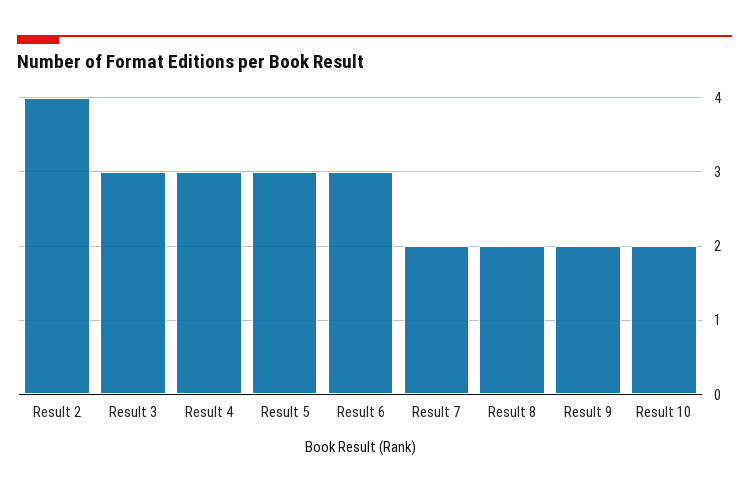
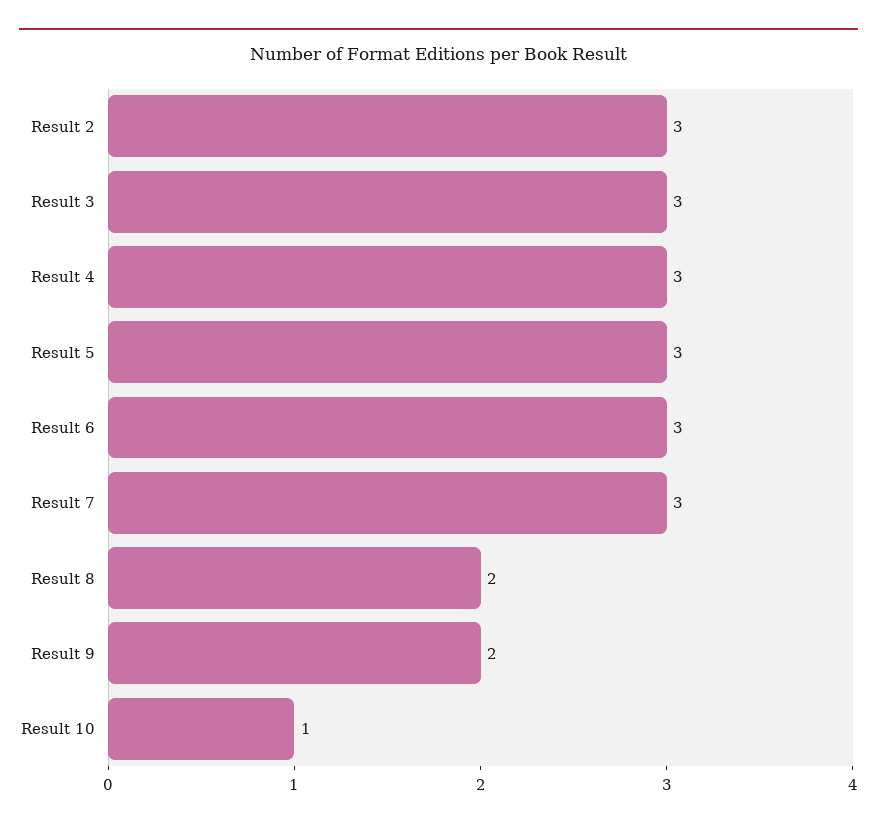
  {
-   "Result 2": 4,
+   "Result 2": 3,
    "Result 3": 3,
    "Result 4": 3,
    "Result 5": 3,
    "Result 6": 3,
-   "Result 7": 2,
+   "Result 7": 3,
    "Result 8": 2,
    "Result 9": 2,
-   "Result 10": 2
+   "Result 10": 1
  }

